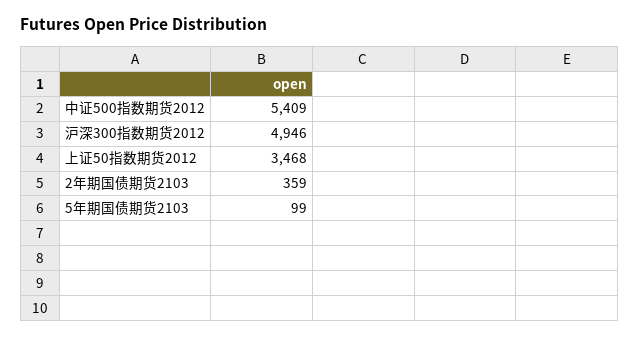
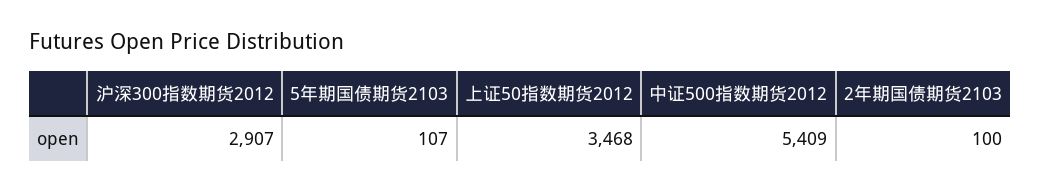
  {
    "中证500指数期货2012": 5409,
-   "沪深300指数期货2012": 4946,
+   "沪深300指数期货2012": 2907,
    "上证50指数期货2012": 3468,
-   "2年期国债期货2103": 359,
+   "2年期国债期货2103": 100,
-   "5年期国债期货2103": 99
+   "5年期国债期货2103": 107
  }

